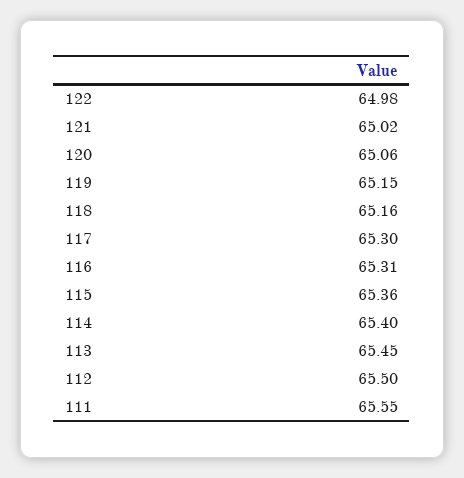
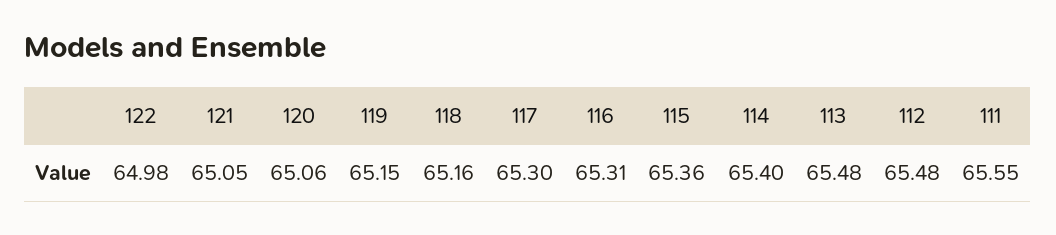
  {
    "122": 64.98,
-   "121": 65.02,
+   "121": 65.05,
    "120": 65.06,
    "119": 65.15,
    "118": 65.16,
    "117": 65.3,
    "116": 65.31,
    "115": 65.36,
    "114": 65.4,
-   "113": 65.45,
+   "113": 65.48,
-   "112": 65.5,
+   "112": 65.48,
    "111": 65.55
  }

